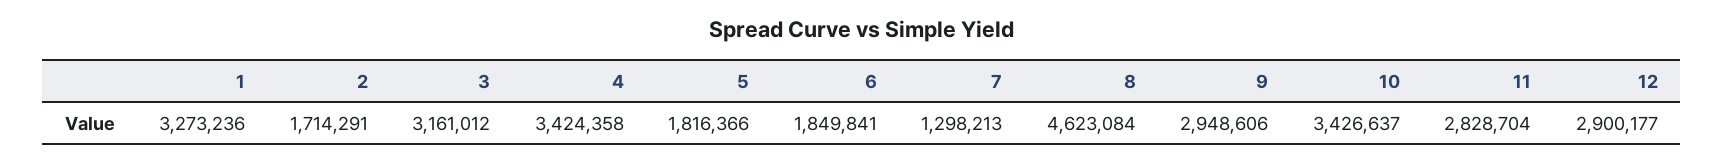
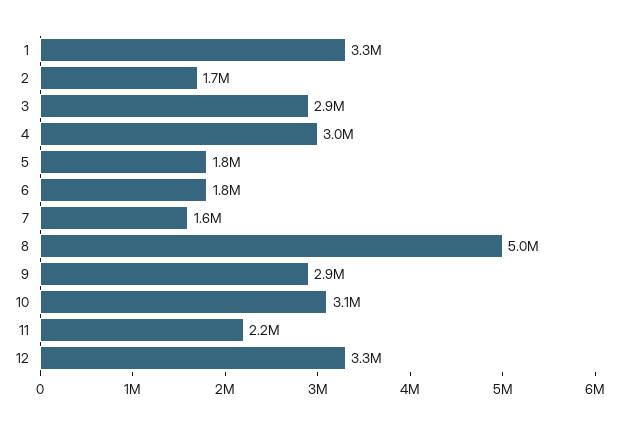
  {
    "1": 3273236,
    "2": 1714291,
-   "3": 3161012,
+   "3": 2900000,
-   "4": 3424358,
+   "4": 3000000,
    "5": 1816366,
    "6": 1849841,
-   "7": 1298213,
+   "7": 1600000,
-   "8": 4623084,
+   "8": 5000000,
    "9": 2948606,
-   "10": 3426637,
+   "10": 3100000,
-   "11": 2828704,
+   "11": 2200000,
-   "12": 2900177
+   "12": 3300000
  }

